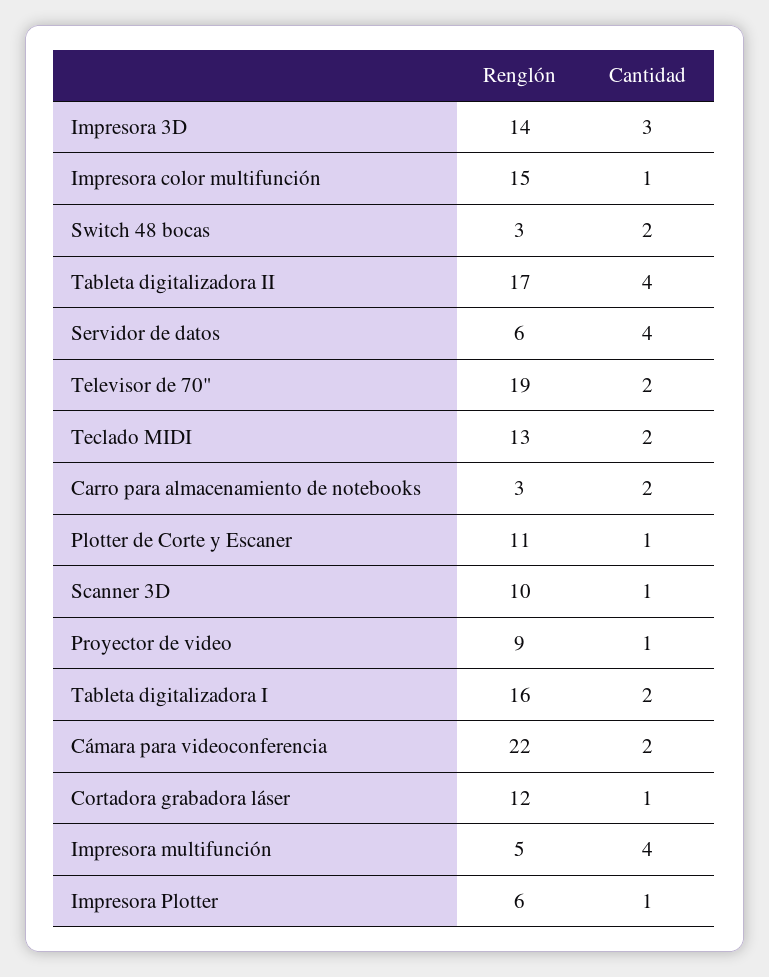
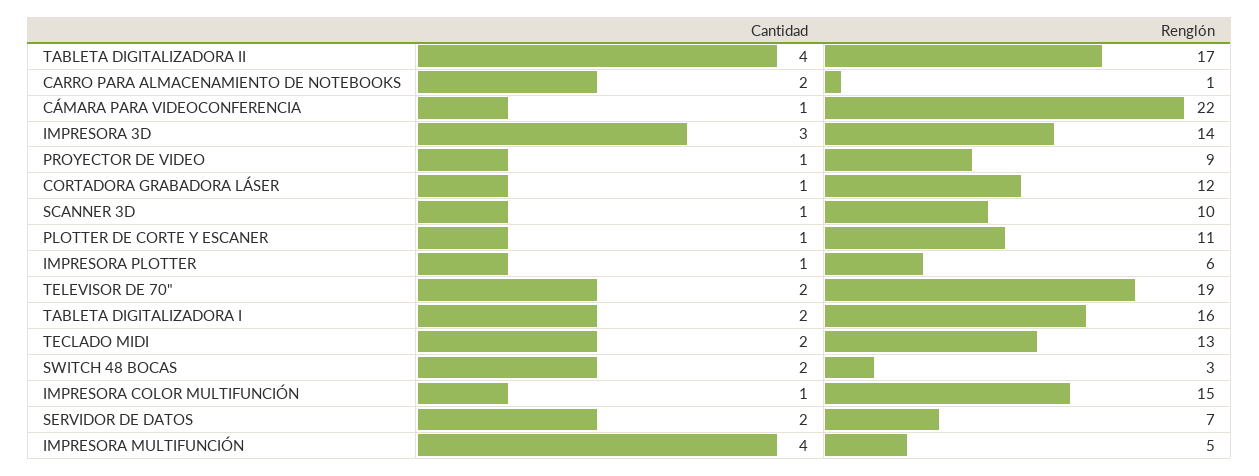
  {
    "Renglón": {
      "Impresora 3D": 14,
      "Impresora color multifunción": 15,
      "Switch 48 bocas": 3,
      "Tableta digitalizadora II": 17,
-     "Servidor de datos": 6,
+     "Servidor de datos": 7,
      "Televisor de 70\"": 19,
      "Teclado MIDI": 13,
-     "Carro para almacenamiento de notebooks": 3,
+     "Carro para almacenamiento de notebooks": 1,
      "Plotter de Corte y Escaner": 11,
      "Scanner 3D": 10,
      "Proyector de video": 9,
      "Tableta digitalizadora I": 16,
      "Cámara para videoconferencia": 22,
      "Cortadora grabadora láser": 12,
      "Impresora multifunción": 5,
      "Impresora Plotter": 6
    },
    "Cantidad": {
      "Impresora 3D": 3,
      "Impresora color multifunción": 1,
      "Switch 48 bocas": 2,
      "Tableta digitalizadora II": 4,
-     "Servidor de datos": 4,
+     "Servidor de datos": 2,
      "Televisor de 70\"": 2,
      "Teclado MIDI": 2,
      "Carro para almacenamiento de notebooks": 2,
      "Plotter de Corte y Escaner": 1,
      "Scanner 3D": 1,
      "Proyector de video": 1,
      "Tableta digitalizadora I": 2,
-     "Cámara para videoconferencia": 2,
+     "Cámara para videoconferencia": 1,
      "Cortadora grabadora láser": 1,
      "Impresora multifunción": 4,
      "Impresora Plotter": 1
    }
  }

